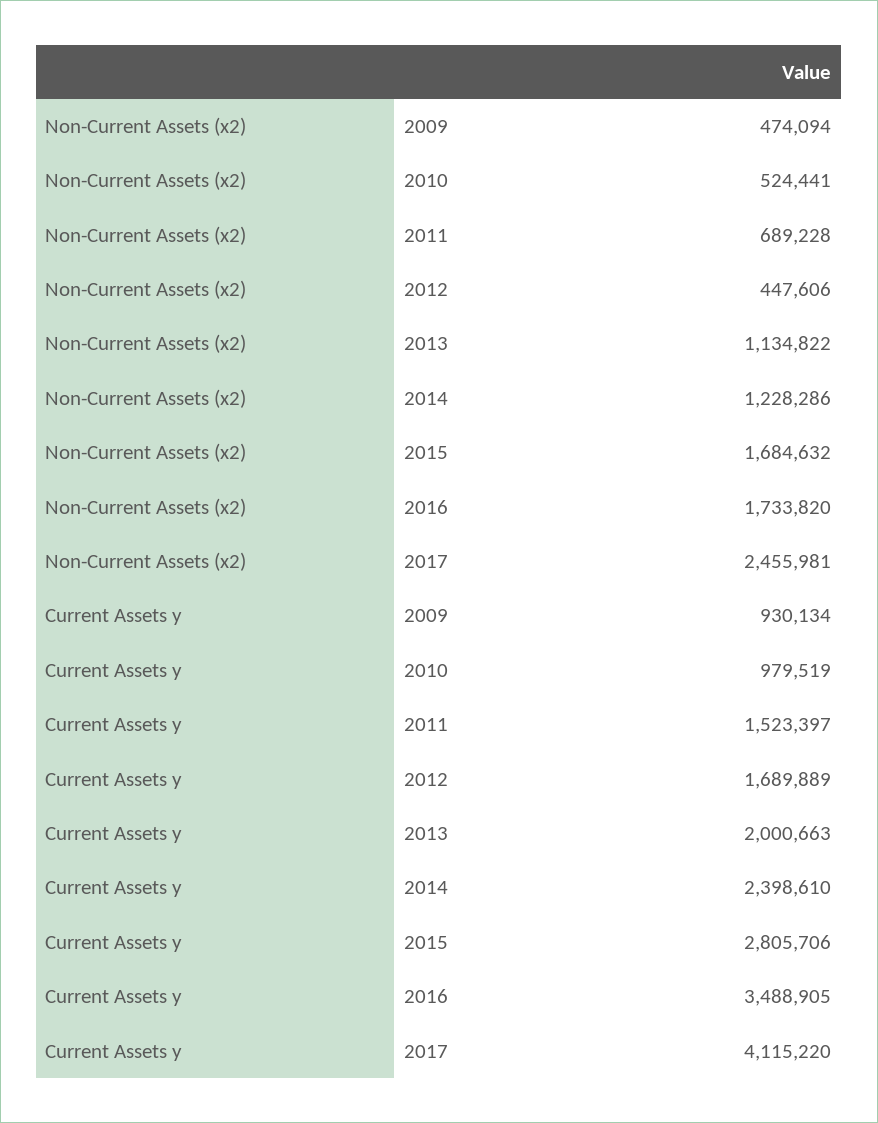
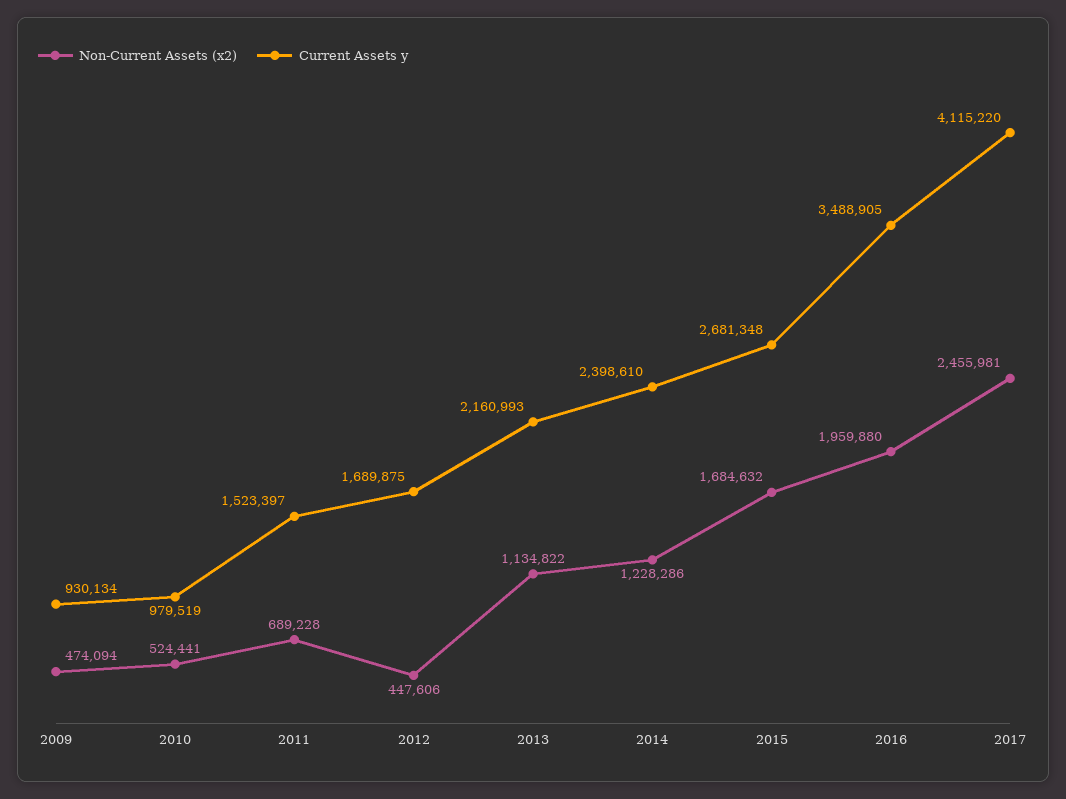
  {
    "Non-Current Assets (x2)": {
      "2009": 474094,
      "2010": 524441,
      "2011": 689228,
      "2012": 447606,
      "2013": 1134822,
      "2014": 1228286,
      "2015": 1684632,
-     "2016": 1733820,
+     "2016": 1959880,
      "2017": 2455981
    },
    "Current Assets y": {
      "2009": 930134,
      "2010": 979519,
      "2011": 1523397,
-     "2012": 1689889,
+     "2012": 1689875,
-     "2013": 2000663,
+     "2013": 2160993,
      "2014": 2398610,
-     "2015": 2805706,
+     "2015": 2681348,
      "2016": 3488905,
      "2017": 4115220
    }
  }

